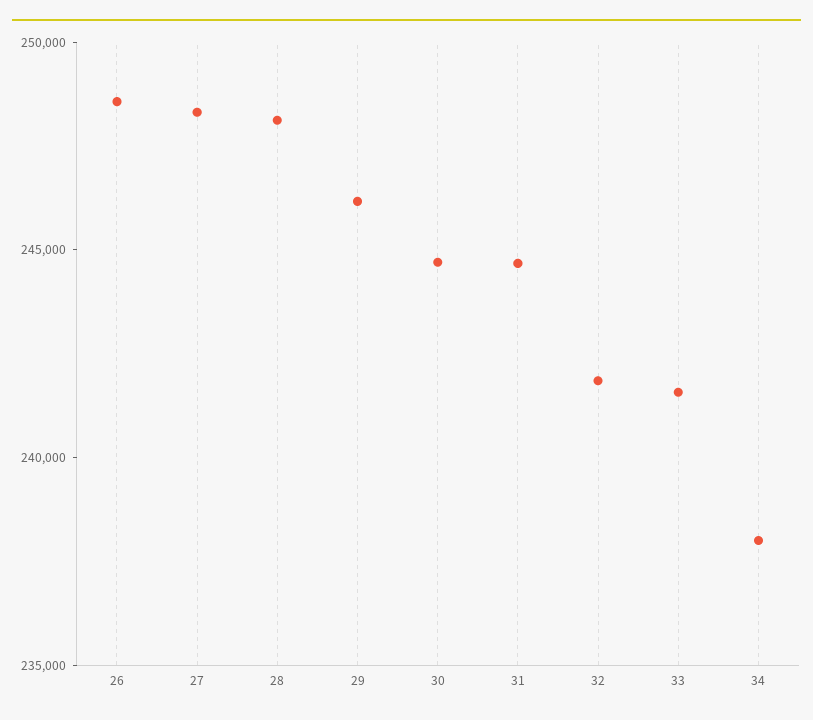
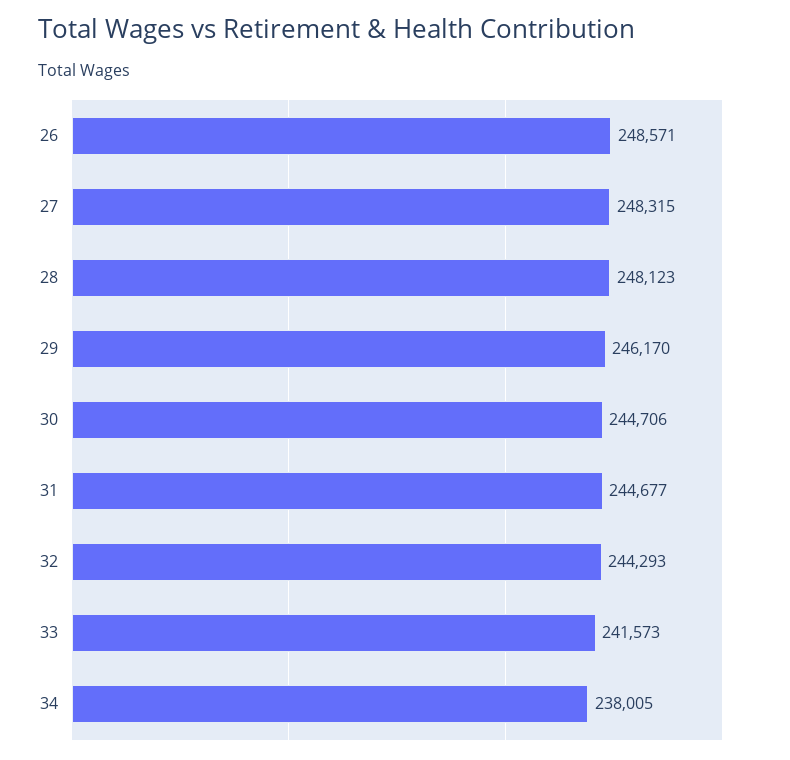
  {
    "26": 248571,
    "27": 248315,
    "28": 248123,
    "29": 246170,
    "30": 244706,
    "31": 244677,
-   "32": 242000,
+   "32": 244293,
    "33": 241573,
    "34": 238005
  }

